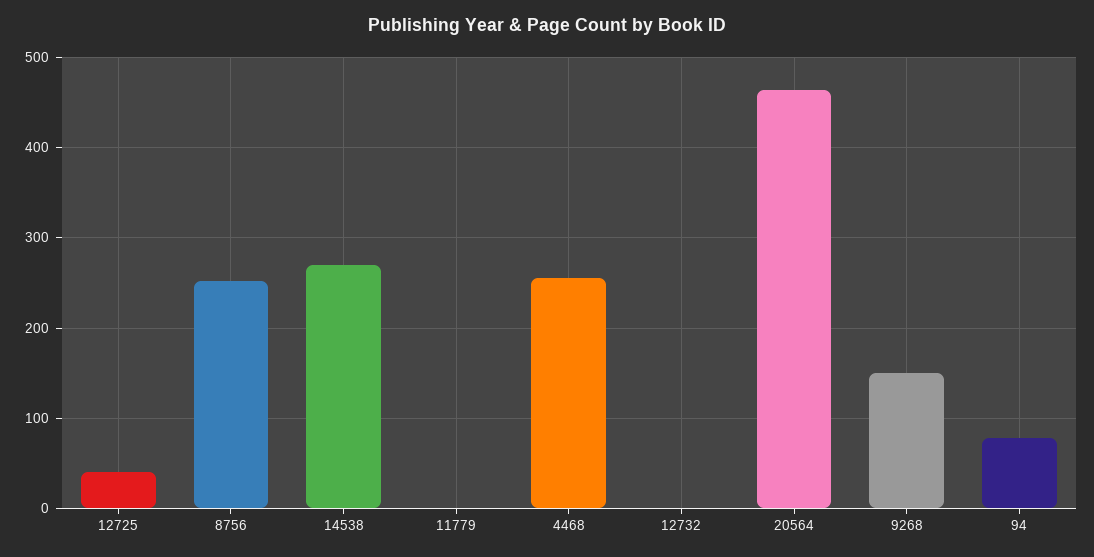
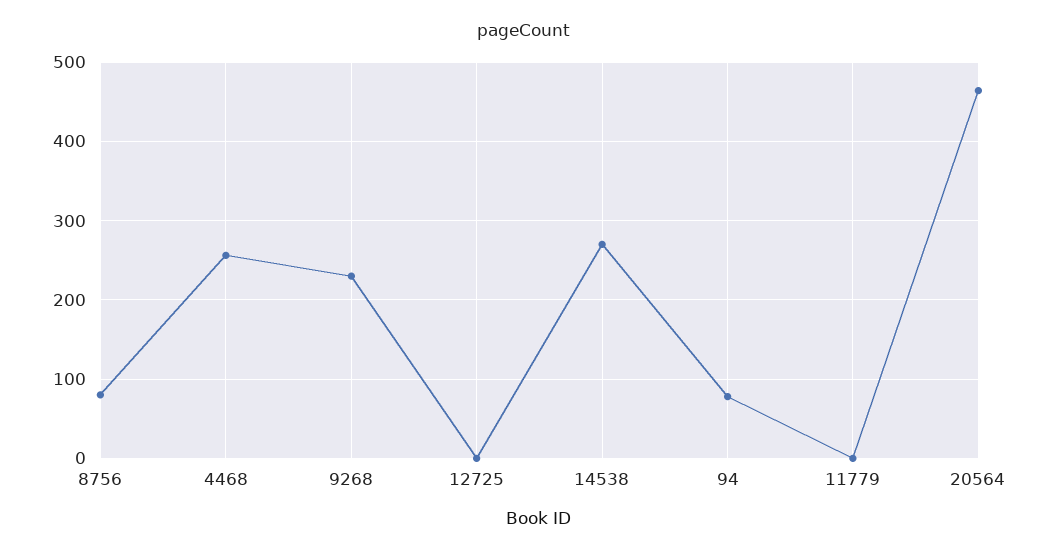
  {
-   "12725": 40,
+   "12725": 0,
-   "8756": 250,
+   "8756": 80,
    "14538": 270,
    "11779": 0,
    "4468": 260,
-   "12732": 0,
    "20564": 460,
-   "9268": 150,
+   "9268": 230,
    "94": 80
  }

